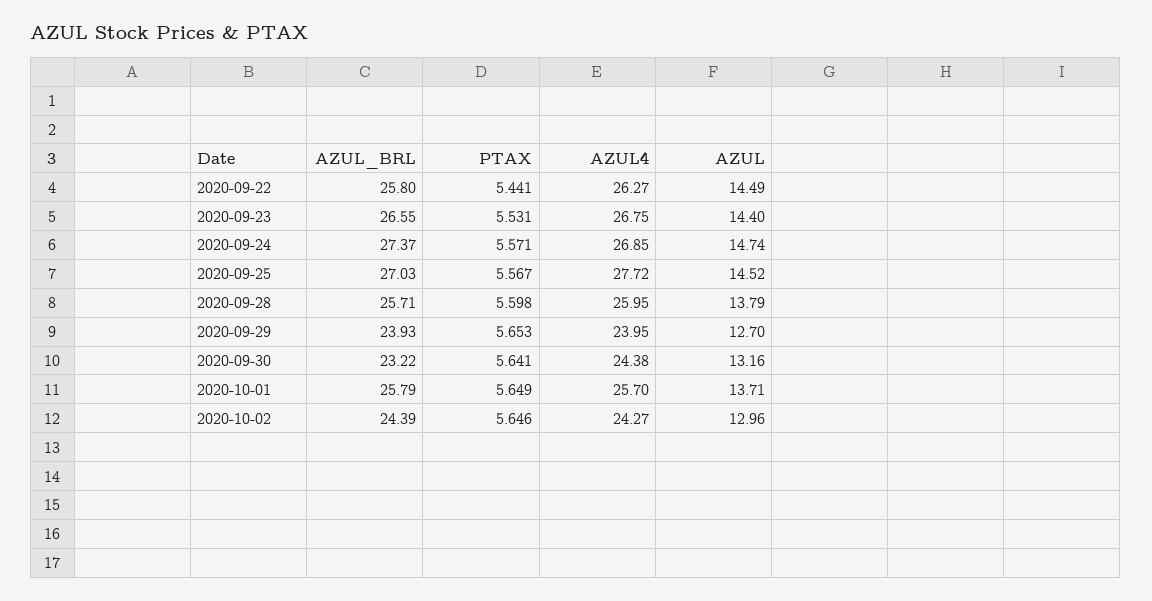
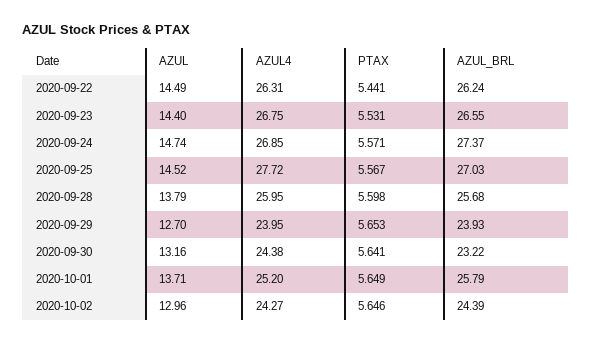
  {
    "AZUL_BRL": {
-     "2020-09-22": 25.8,
+     "2020-09-22": 26.24,
      "2020-09-23": 26.55,
      "2020-09-24": 27.37,
      "2020-09-25": 27.03,
-     "2020-09-28": 25.71,
+     "2020-09-28": 25.68,
      "2020-09-29": 23.93,
      "2020-09-30": 23.22,
      "2020-10-01": 25.79,
      "2020-10-02": 24.39
    },
    "PTAX": {
      "2020-09-22": 5.441,
      "2020-09-23": 5.531,
      "2020-09-24": 5.571,
      "2020-09-25": 5.567,
      "2020-09-28": 5.598,
      "2020-09-29": 5.653,
      "2020-09-30": 5.641,
      "2020-10-01": 5.649,
      "2020-10-02": 5.646
    },
    "AZUL4": {
-     "2020-09-22": 26.27,
+     "2020-09-22": 26.31,
      "2020-09-23": 26.75,
      "2020-09-24": 26.85,
      "2020-09-25": 27.72,
      "2020-09-28": 25.95,
      "2020-09-29": 23.95,
      "2020-09-30": 24.38,
-     "2020-10-01": 25.7,
+     "2020-10-01": 25.2,
      "2020-10-02": 24.27
    },
    "AZUL": {
      "2020-09-22": 14.49,
      "2020-09-23": 14.4,
      "2020-09-24": 14.74,
      "2020-09-25": 14.52,
      "2020-09-28": 13.79,
      "2020-09-29": 12.7,
      "2020-09-30": 13.16,
      "2020-10-01": 13.71,
      "2020-10-02": 12.96
    }
  }

